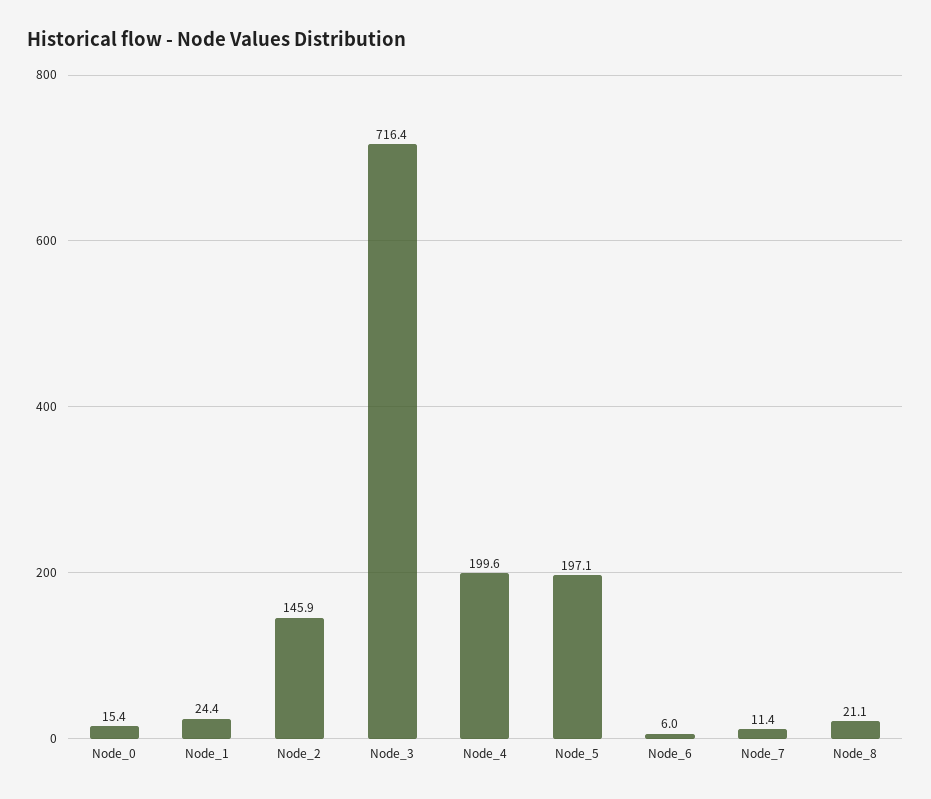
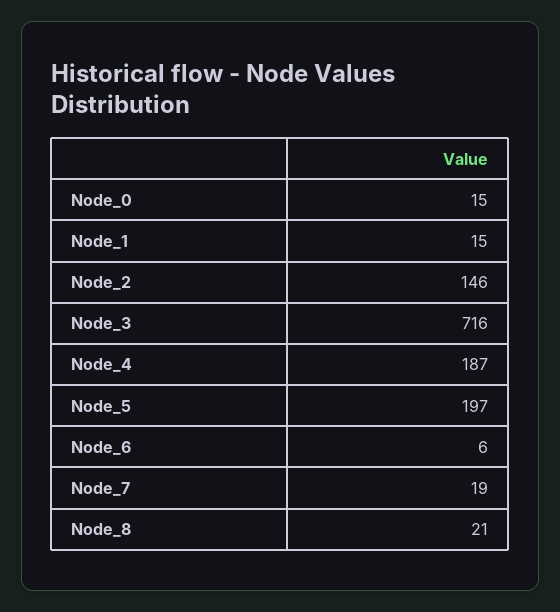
  {
    "Node_0": 15.4,
-   "Node_1": 24.4,
+   "Node_1": 15,
    "Node_2": 145.9,
    "Node_3": 716.4,
-   "Node_4": 199.6,
+   "Node_4": 187,
    "Node_5": 197.1,
    "Node_6": 6,
-   "Node_7": 11.4,
+   "Node_7": 19,
    "Node_8": 21.1
  }

